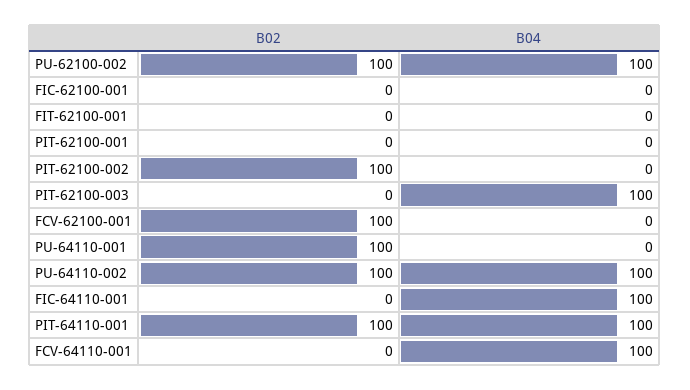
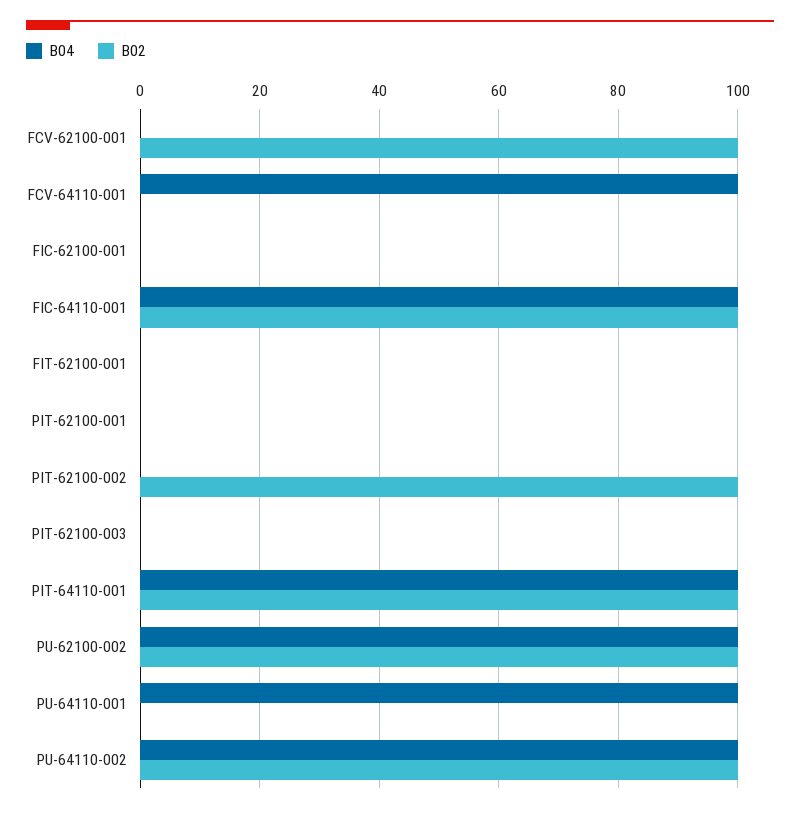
  {
    "B02": {
      "PU-62100-002": 100,
      "FIC-62100-001": 0,
      "FIT-62100-001": 0,
      "PIT-62100-001": 0,
      "PIT-62100-002": 100,
      "PIT-62100-003": 0,
      "FCV-62100-001": 100,
-     "PU-64110-001": 100,
+     "PU-64110-001": 0,
      "PU-64110-002": 100,
-     "FIC-64110-001": 0,
+     "FIC-64110-001": 100,
      "PIT-64110-001": 100,
      "FCV-64110-001": 0
    },
    "B04": {
      "PU-62100-002": 100,
      "FIC-62100-001": 0,
      "FIT-62100-001": 0,
      "PIT-62100-001": 0,
      "PIT-62100-002": 0,
-     "PIT-62100-003": 100,
+     "PIT-62100-003": 0,
      "FCV-62100-001": 0,
-     "PU-64110-001": 0,
+     "PU-64110-001": 100,
      "PU-64110-002": 100,
      "FIC-64110-001": 100,
      "PIT-64110-001": 100,
      "FCV-64110-001": 100
    }
  }

